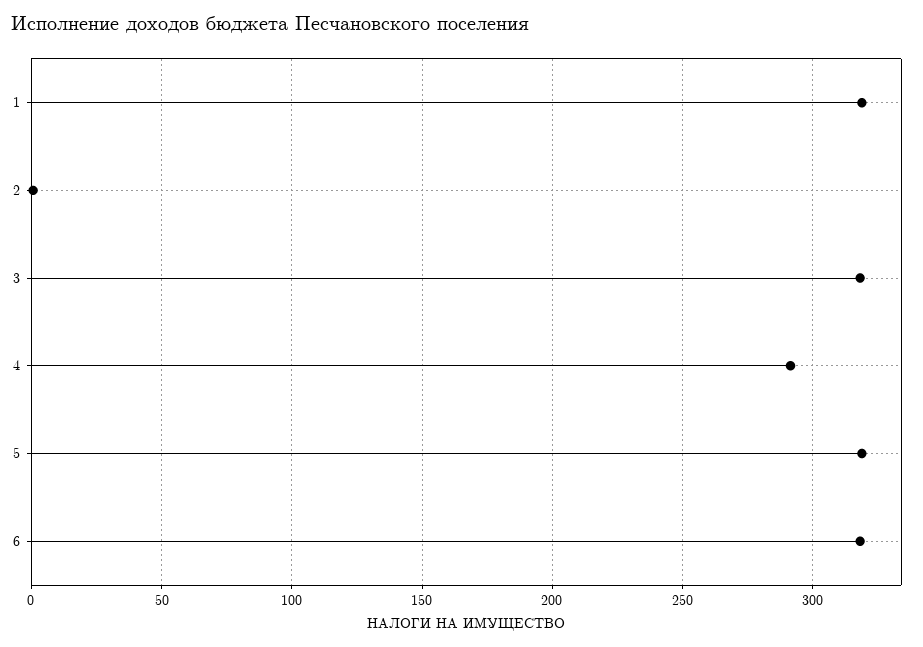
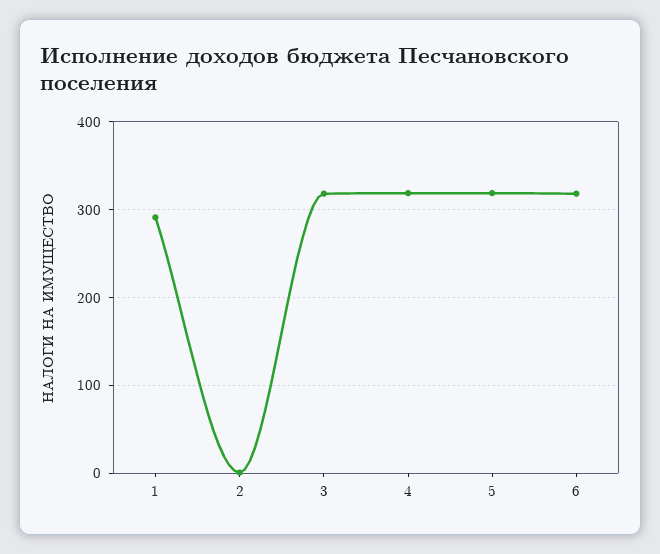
  {
-   "1": 320,
+   "1": 290,
    "2": 0,
    "3": 320,
-   "4": 290,
+   "4": 320,
    "5": 320,
    "6": 320
  }

